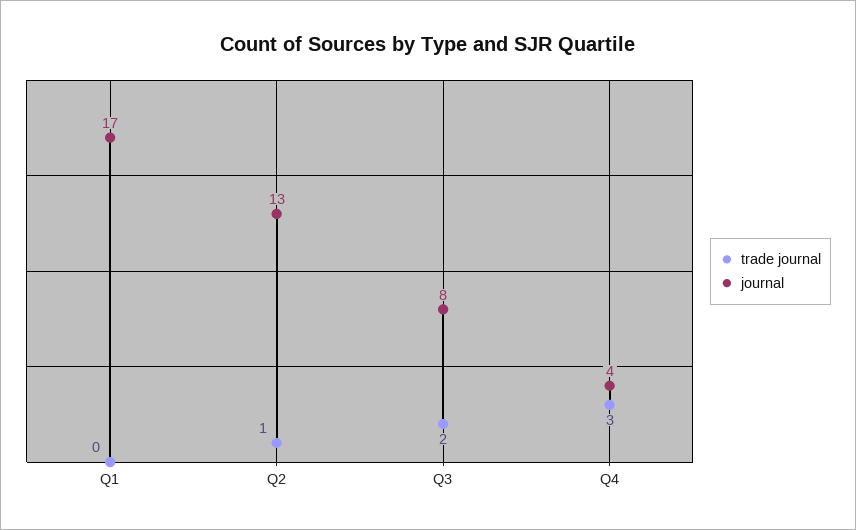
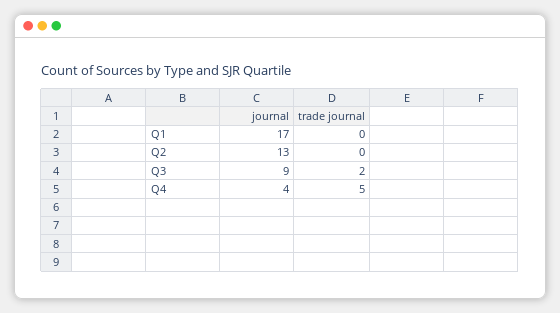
  {
    "trade journal": {
      "Q1": 0,
-     "Q2": 1,
+     "Q2": 0,
      "Q3": 2,
-     "Q4": 3
+     "Q4": 5
    },
    "journal": {
      "Q1": 17,
      "Q2": 13,
-     "Q3": 8,
+     "Q3": 9,
      "Q4": 4
    }
  }

